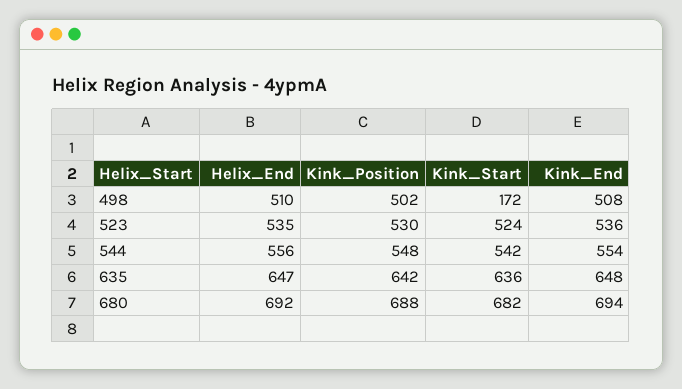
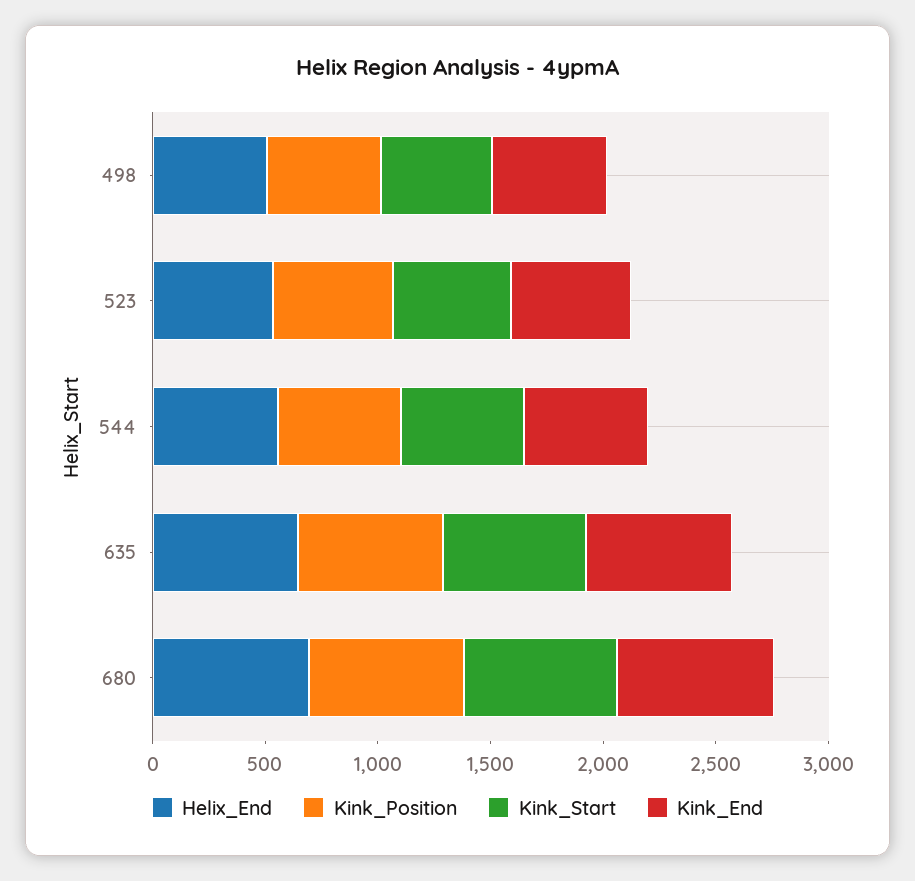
  {
    "Helix_End": {
      "498": 510,
      "523": 535,
      "544": 556,
      "635": 647,
      "680": 692
    },
    "Kink_Position": {
      "498": 502,
      "523": 530,
      "544": 548,
      "635": 642,
      "680": 688
    },
    "Kink_Start": {
-     "498": 172,
+     "498": 500,
      "523": 524,
      "544": 542,
      "635": 636,
      "680": 682
    },
    "Kink_End": {
      "498": 508,
      "523": 536,
      "544": 554,
      "635": 648,
      "680": 694
    }
  }

